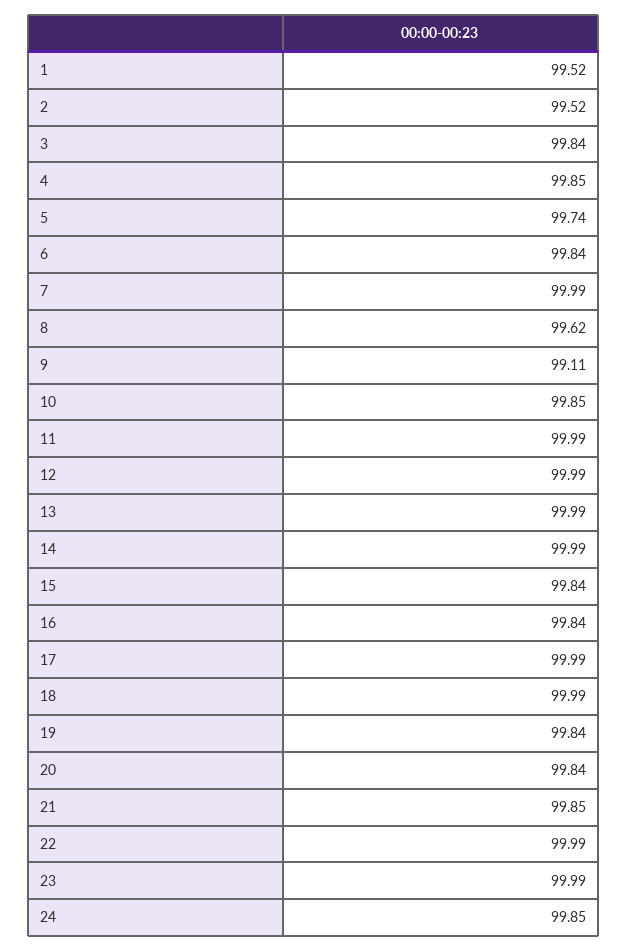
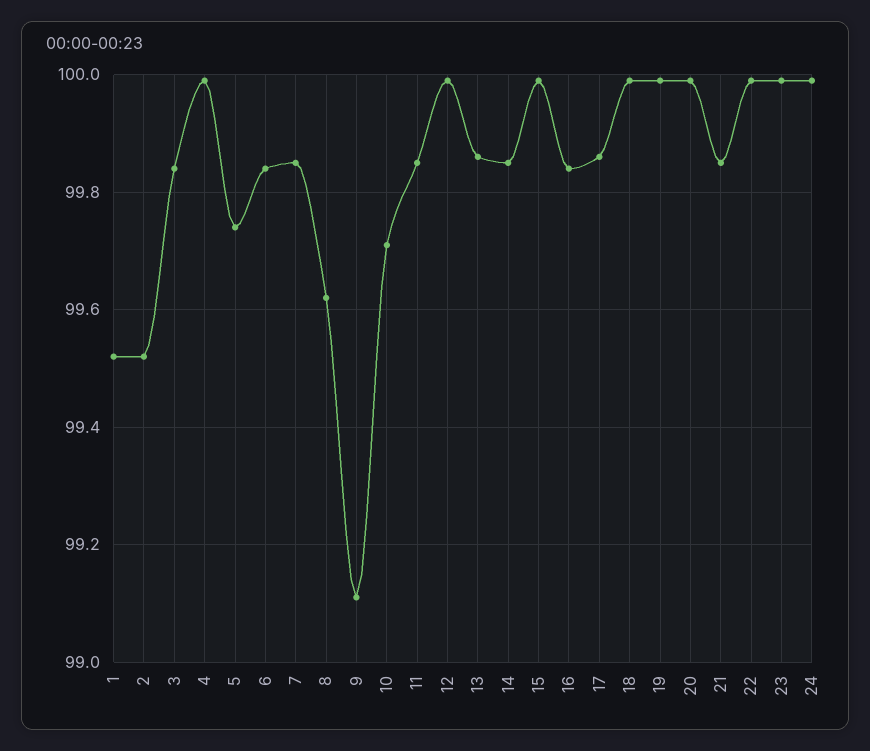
  {
    "1": 99.52,
    "2": 99.52,
    "3": 99.84,
-   "4": 99.85,
+   "4": 100,
    "5": 99.74,
    "6": 99.84,
-   "7": 99.99,
+   "7": 99.85,
    "8": 99.62,
    "9": 99.11,
-   "10": 99.85,
+   "10": 99.7,
-   "11": 99.99,
+   "11": 99.85,
    "12": 99.99,
-   "13": 99.99,
+   "13": 99.85,
-   "14": 99.99,
+   "14": 99.85,
-   "15": 99.84,
+   "15": 100,
    "16": 99.84,
-   "17": 99.99,
+   "17": 99.85,
    "18": 99.99,
-   "19": 99.84,
+   "19": 100,
-   "20": 99.84,
+   "20": 100,
    "21": 99.85,
    "22": 99.99,
    "23": 99.99,
-   "24": 99.85
+   "24": 100
  }

